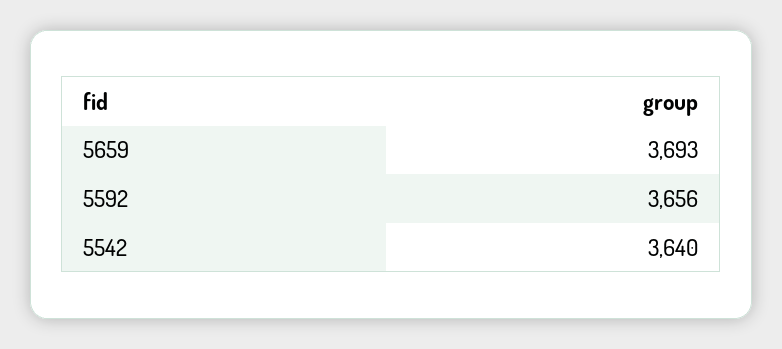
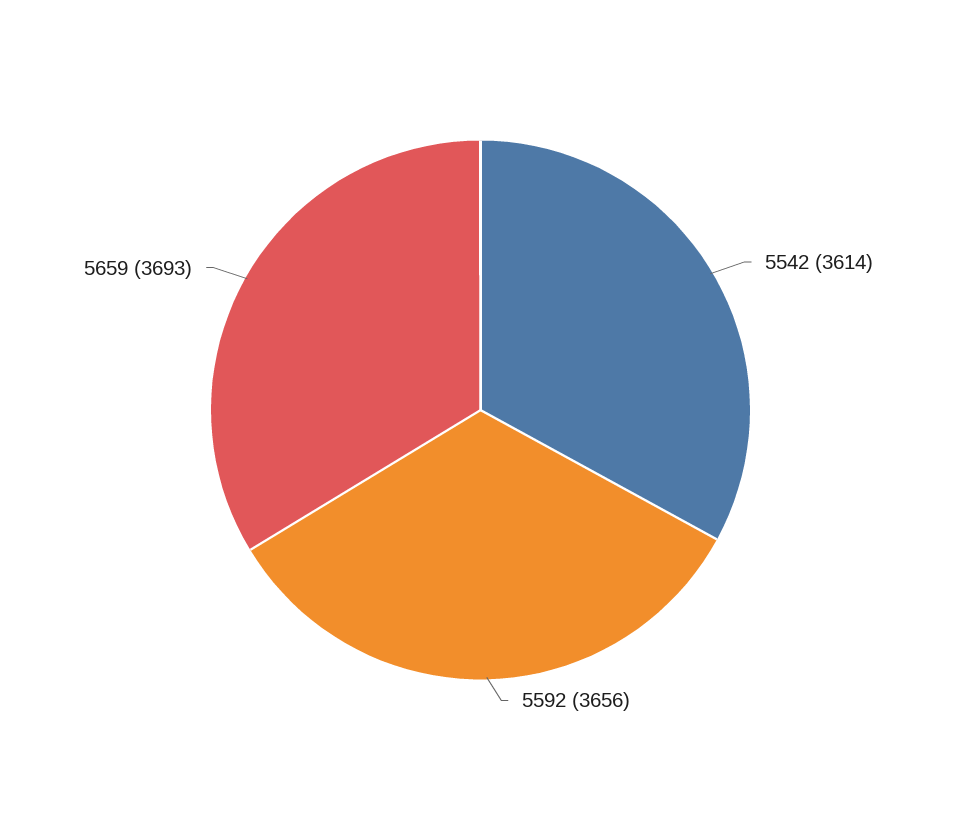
  {
    "5659": 3693,
    "5592": 3656,
-   "5542": 3640
+   "5542": 3614
  }

